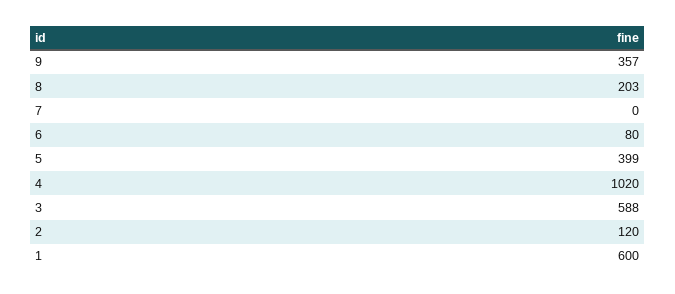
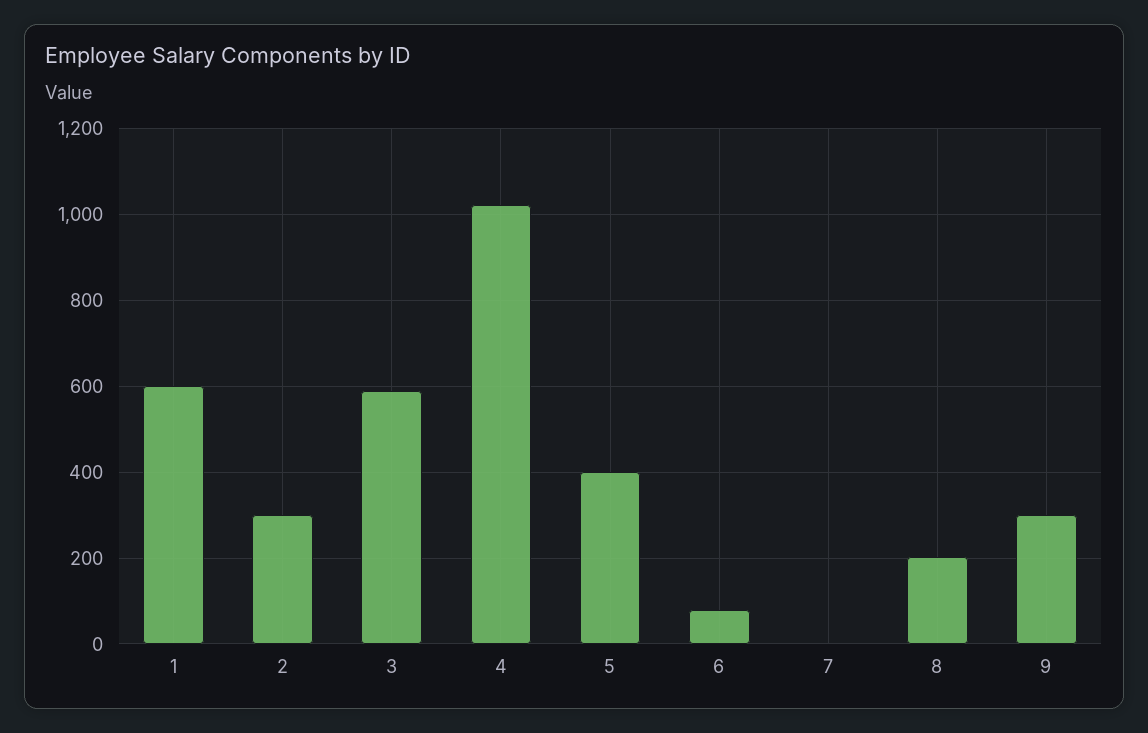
  {
-   "9": 357,
+   "9": 300,
    "8": 203,
    "7": 0,
    "6": 80,
    "5": 399,
    "4": 1020,
    "3": 588,
-   "2": 120,
+   "2": 300,
    "1": 600
  }

